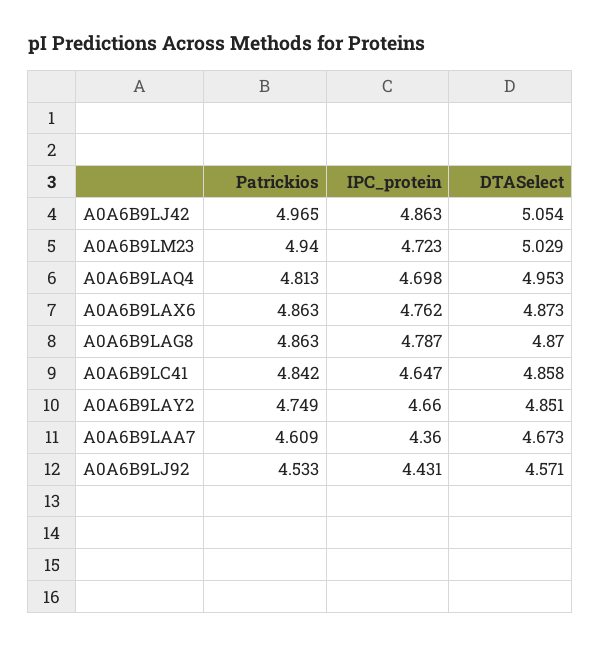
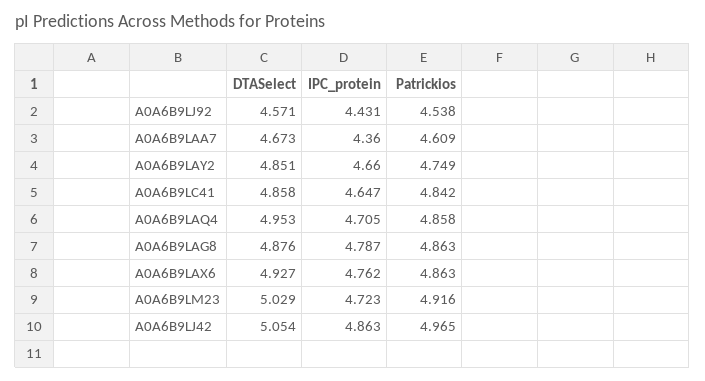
  {
    "Patrickios": {
      "A0A6B9LJ42": 4.965,
-     "A0A6B9LM23": 4.94,
+     "A0A6B9LM23": 4.916,
-     "A0A6B9LAQ4": 4.813,
+     "A0A6B9LAQ4": 4.858,
      "A0A6B9LAX6": 4.863,
      "A0A6B9LAG8": 4.863,
      "A0A6B9LC41": 4.842,
      "A0A6B9LAY2": 4.749,
      "A0A6B9LAA7": 4.609,
-     "A0A6B9LJ92": 4.533
+     "A0A6B9LJ92": 4.538
    },
    "IPC_protein": {
      "A0A6B9LJ42": 4.863,
      "A0A6B9LM23": 4.723,
-     "A0A6B9LAQ4": 4.698,
+     "A0A6B9LAQ4": 4.705,
      "A0A6B9LAX6": 4.762,
      "A0A6B9LAG8": 4.787,
      "A0A6B9LC41": 4.647,
      "A0A6B9LAY2": 4.66,
      "A0A6B9LAA7": 4.36,
      "A0A6B9LJ92": 4.431
    },
    "DTASelect": {
      "A0A6B9LJ42": 5.054,
      "A0A6B9LM23": 5.029,
      "A0A6B9LAQ4": 4.953,
-     "A0A6B9LAX6": 4.873,
+     "A0A6B9LAX6": 4.927,
-     "A0A6B9LAG8": 4.87,
+     "A0A6B9LAG8": 4.876,
      "A0A6B9LC41": 4.858,
      "A0A6B9LAY2": 4.851,
      "A0A6B9LAA7": 4.673,
      "A0A6B9LJ92": 4.571
    }
  }

